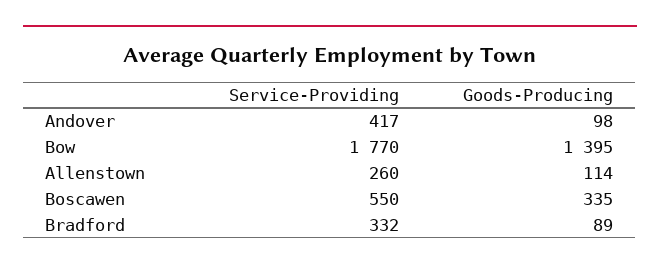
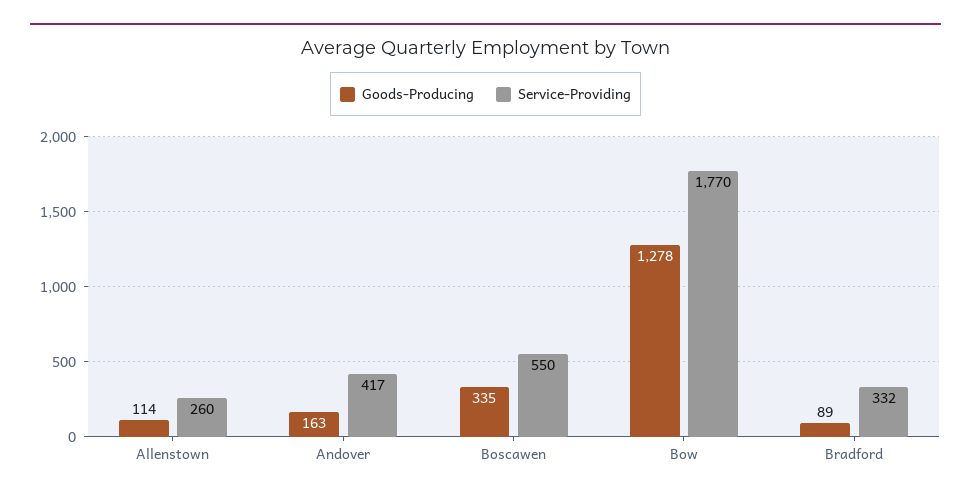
  {
    "Service-Providing": {
      "Andover": 417,
      "Bow": 1770,
      "Allenstown": 260,
      "Boscawen": 550,
      "Bradford": 332
    },
    "Goods-Producing": {
-     "Andover": 98,
+     "Andover": 163,
-     "Bow": 1395,
+     "Bow": 1278,
      "Allenstown": 114,
      "Boscawen": 335,
      "Bradford": 89
    }
  }

